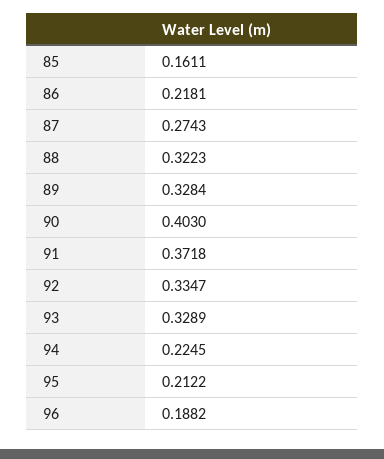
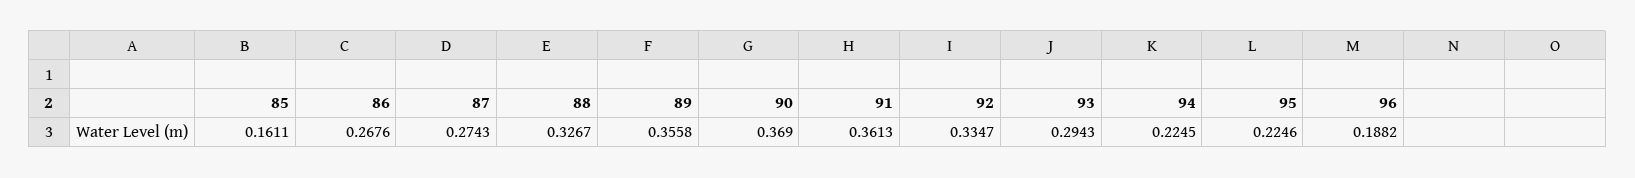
  {
    "85": 0.1611,
-   "86": 0.2181,
+   "86": 0.2676,
    "87": 0.2743,
-   "88": 0.3223,
+   "88": 0.3267,
-   "89": 0.3284,
+   "89": 0.3558,
-   "90": 0.403,
+   "90": 0.369,
-   "91": 0.3718,
+   "91": 0.3613,
    "92": 0.3347,
-   "93": 0.3289,
+   "93": 0.2943,
    "94": 0.2245,
-   "95": 0.2122,
+   "95": 0.2246,
    "96": 0.1882
  }

